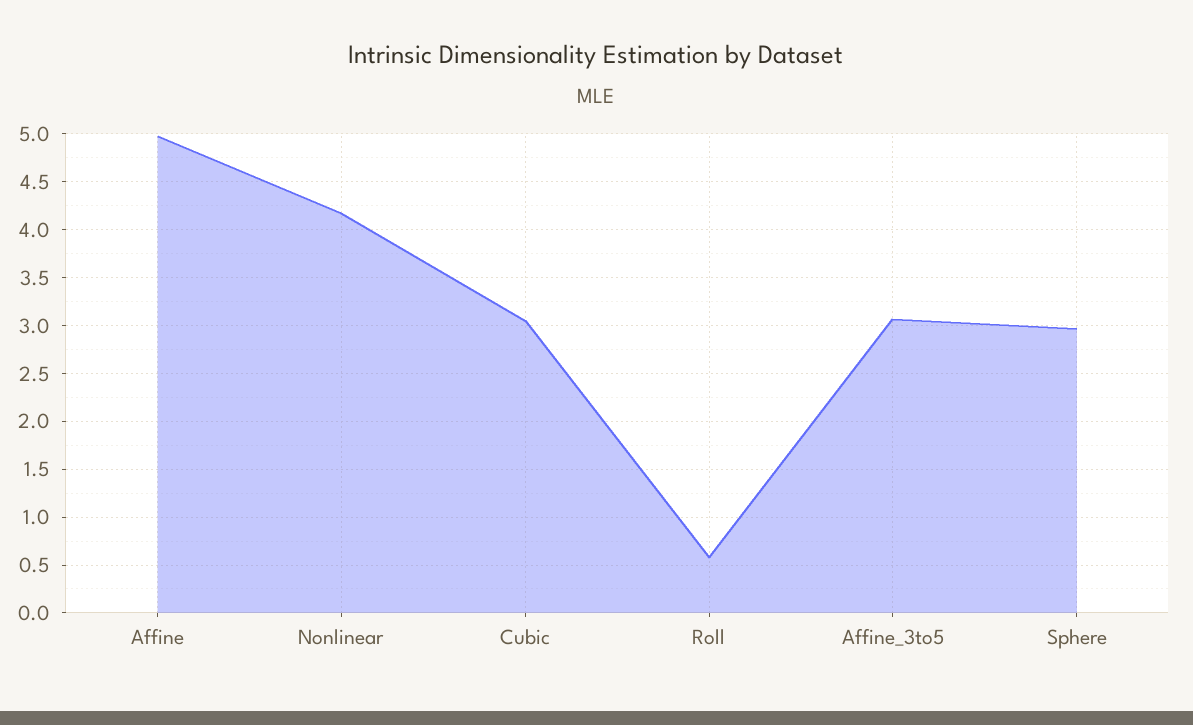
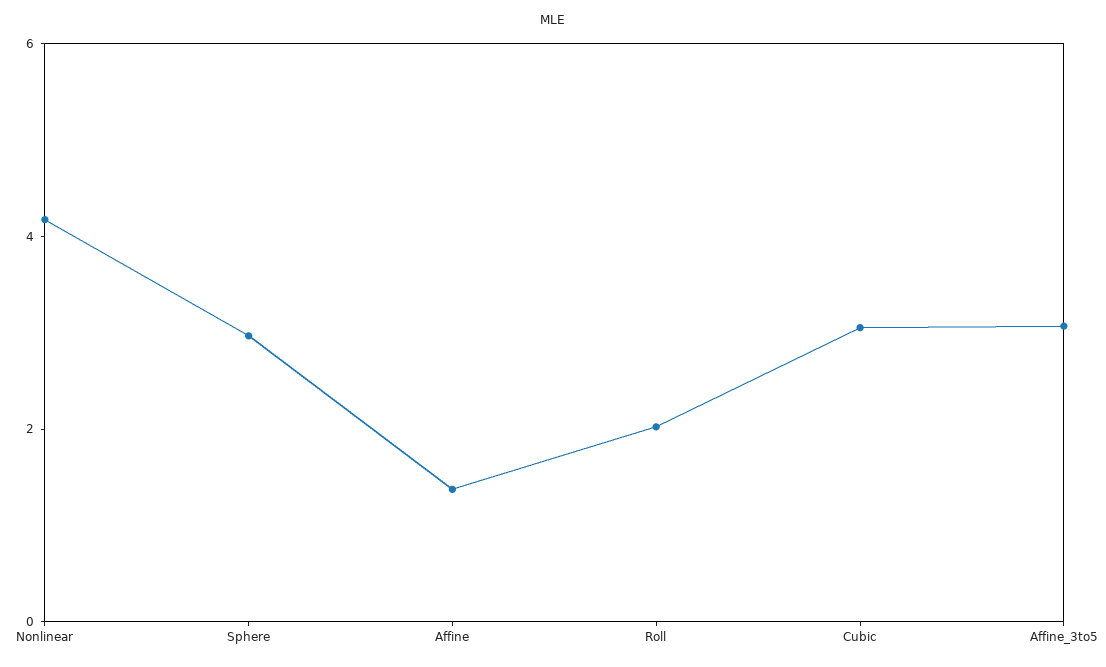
  {
-   "Affine": 5,
+   "Affine": 1.5,
    "Nonlinear": 4.2,
    "Cubic": 3.1,
-   "Roll": 0.6,
+   "Roll": 2,
    "Affine_3to5": 3.1,
    "Sphere": 3
  }

